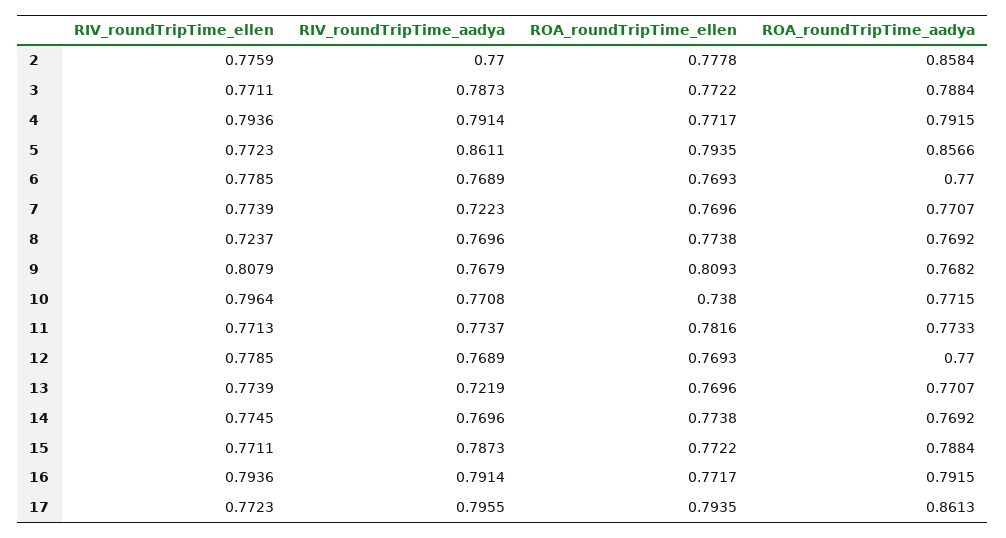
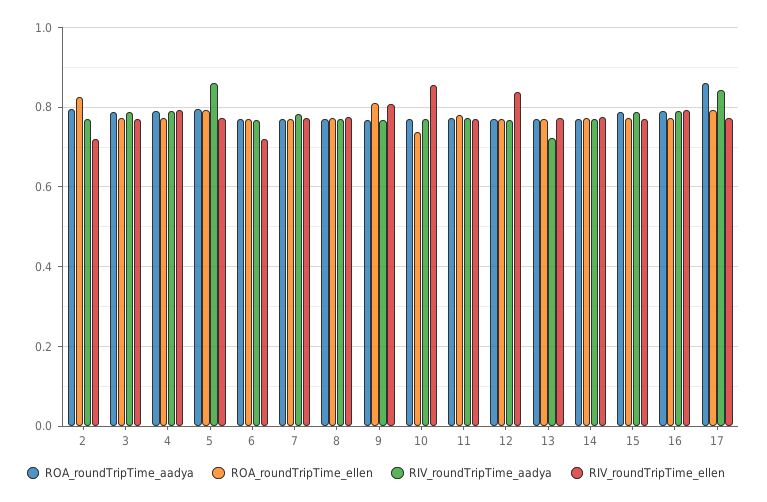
  {
    "RIV_roundTripTime_ellen": {
-     "2": 0.7759,
+     "2": 0.72,
      "3": 0.7711,
      "4": 0.7936,
      "5": 0.7723,
-     "6": 0.7785,
+     "6": 0.72,
      "7": 0.7739,
-     "8": 0.7237,
+     "8": 0.78,
      "9": 0.8079,
-     "10": 0.7964,
+     "10": 0.86,
      "11": 0.7713,
-     "12": 0.7785,
+     "12": 0.84,
      "13": 0.7739,
      "14": 0.7745,
      "15": 0.7711,
      "16": 0.7936,
      "17": 0.7723
    },
    "RIV_roundTripTime_aadya": {
      "2": 0.77,
      "3": 0.7873,
      "4": 0.7914,
      "5": 0.8611,
      "6": 0.7689,
-     "7": 0.7223,
+     "7": 0.78,
      "8": 0.7696,
      "9": 0.7679,
      "10": 0.7708,
      "11": 0.7737,
      "12": 0.7689,
      "13": 0.7219,
      "14": 0.7696,
      "15": 0.7873,
      "16": 0.7914,
-     "17": 0.7955
+     "17": 0.84
    },
    "ROA_roundTripTime_ellen": {
-     "2": 0.7778,
+     "2": 0.82,
      "3": 0.7722,
      "4": 0.7717,
      "5": 0.7935,
      "6": 0.7693,
      "7": 0.7696,
      "8": 0.7738,
      "9": 0.8093,
      "10": 0.738,
      "11": 0.7816,
      "12": 0.7693,
      "13": 0.7696,
      "14": 0.7738,
      "15": 0.7722,
      "16": 0.7717,
      "17": 0.7935
    },
    "ROA_roundTripTime_aadya": {
-     "2": 0.8584,
+     "2": 0.8,
      "3": 0.7884,
      "4": 0.7915,
-     "5": 0.8566,
+     "5": 0.8,
      "6": 0.77,
      "7": 0.7707,
      "8": 0.7692,
      "9": 0.7682,
      "10": 0.7715,
      "11": 0.7733,
      "12": 0.77,
      "13": 0.7707,
      "14": 0.7692,
      "15": 0.7884,
      "16": 0.7915,
      "17": 0.8613
    }
  }

